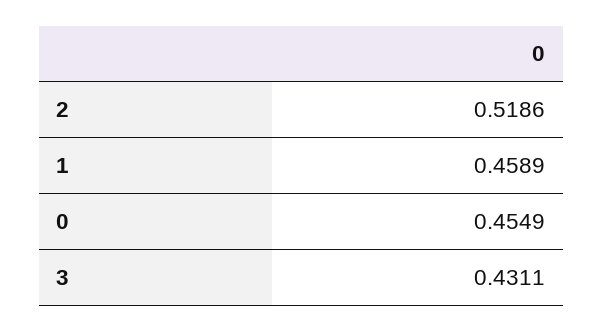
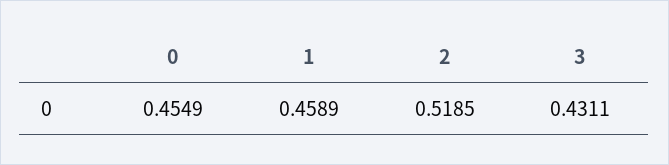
  {
-   "2": 0.5186,
+   "2": 0.5185,
    "1": 0.4589,
    "0": 0.4549,
    "3": 0.4311
  }

